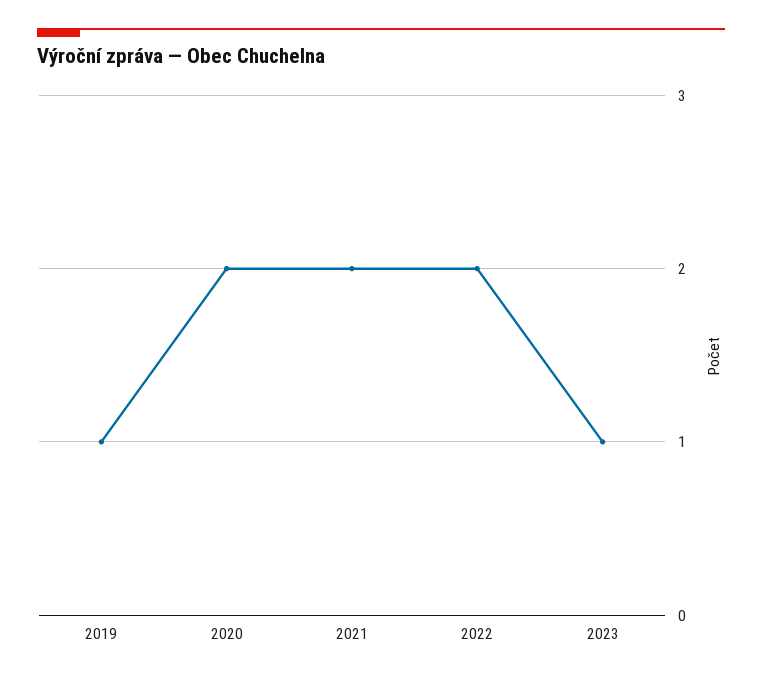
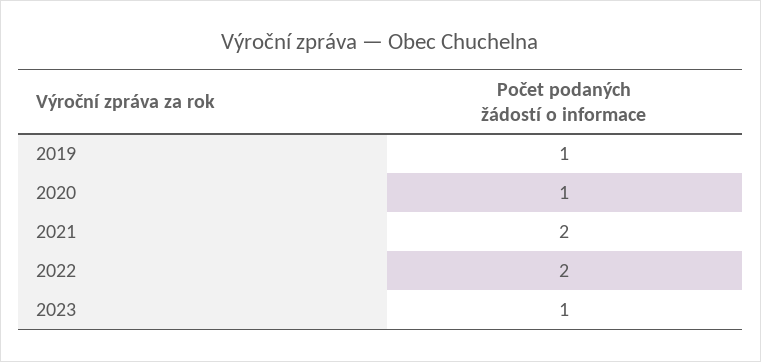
  {
    "2019": 1,
-   "2020": 2,
+   "2020": 1,
    "2021": 2,
    "2022": 2,
    "2023": 1
  }

